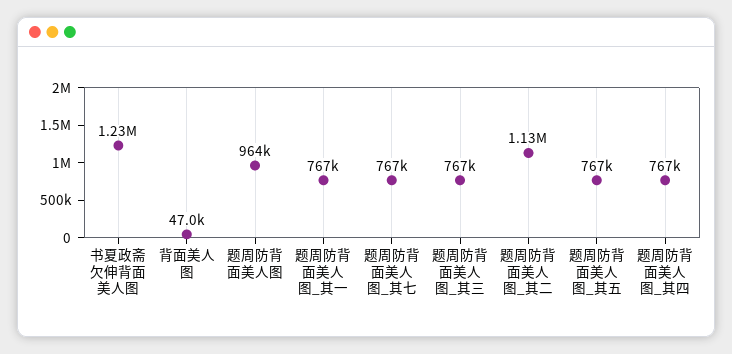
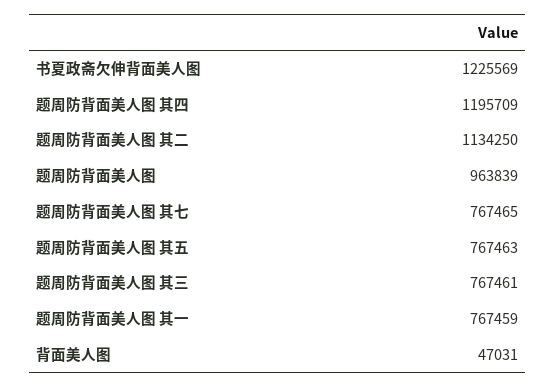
  {
    "书夏政斋欠伸背面美人图": 1225569,
    "背面美人图": 47031,
    "题周防背面美人图": 963839,
    "题周防背面美人图_其一": 767459,
    "题周防背面美人图_其七": 767465,
    "题周防背面美人图_其三": 767461,
    "题周防背面美人图_其二": 1134250,
    "题周防背面美人图_其五": 767463,
-   "题周防背面美人图_其四": 767000
+   "题周防背面美人图_其四": 1195709
  }

